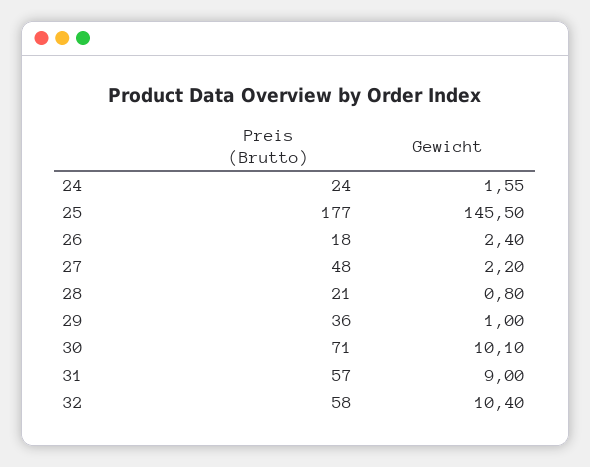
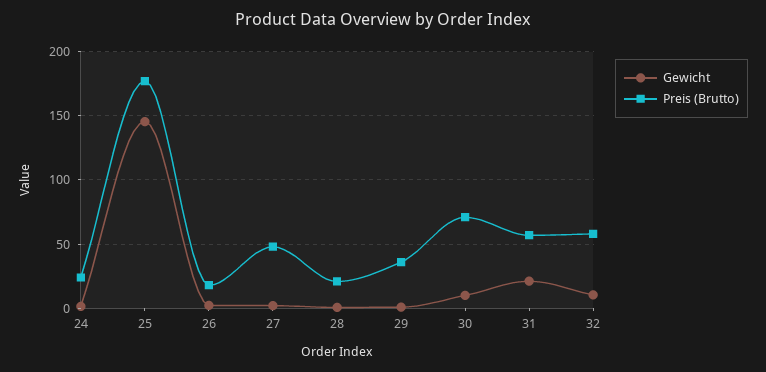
  {
    "Preis (Brutto)": {
      "24": 24,
      "25": 177,
      "26": 18,
      "27": 48,
      "28": 21,
      "29": 36,
      "30": 71,
      "31": 57,
      "32": 58
    },
    "Gewicht": {
      "24": 1.55,
      "25": 145.5,
      "26": 2.4,
      "27": 2.2,
      "28": 0.8,
      "29": 1,
      "30": 10.1,
-     "31": 9,
+     "31": 20,
      "32": 10.4
    }
  }

